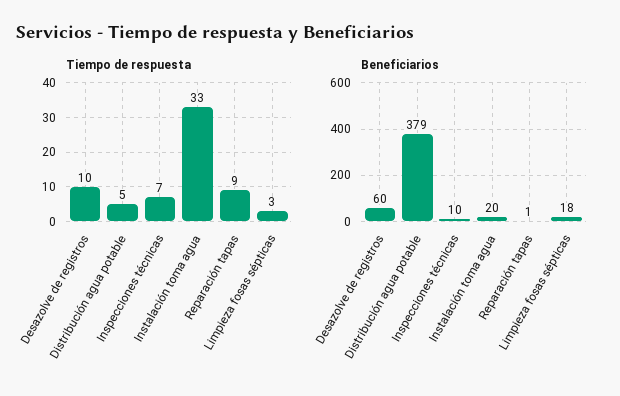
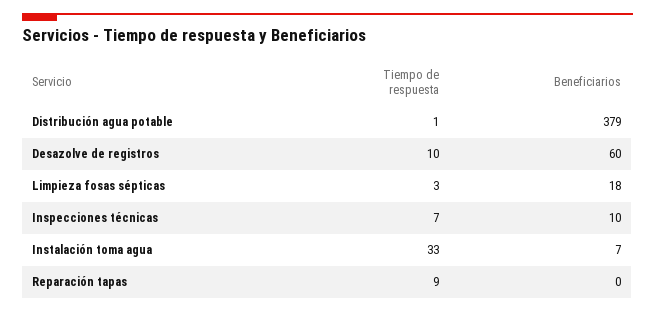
  {
    "Tiempo de respuesta": {
      "Desazolve de registros": 10,
-     "Distribución agua potable": 5,
+     "Distribución agua potable": 1,
      "Inspecciones técnicas": 7,
      "Instalación toma agua": 33,
      "Reparación tapas": 9,
      "Limpieza fosas sépticas": 3
    },
    "Beneficiarios": {
      "Desazolve de registros": 60,
      "Distribución agua potable": 379,
      "Inspecciones técnicas": 10,
-     "Instalación toma agua": 20,
+     "Instalación toma agua": 7,
-     "Reparación tapas": 1,
+     "Reparación tapas": 0,
      "Limpieza fosas sépticas": 18
    }
  }

